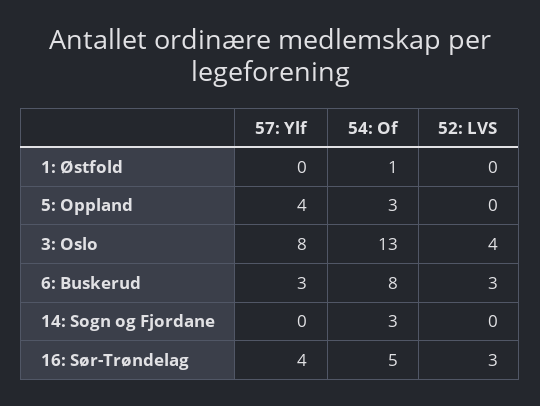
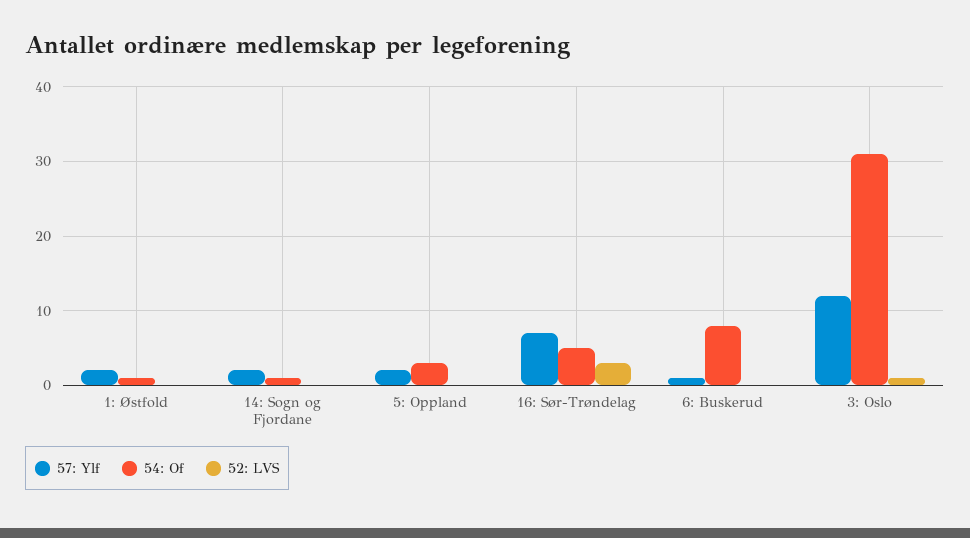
  {
    "57: Ylf": {
-     "1: Østfold": 0,
+     "1: Østfold": 2,
-     "5: Oppland": 4,
+     "5: Oppland": 2,
-     "3: Oslo": 8,
+     "3: Oslo": 12,
-     "6: Buskerud": 3,
+     "6: Buskerud": 1,
-     "14: Sogn og Fjordane": 0,
+     "14: Sogn og Fjordane": 2,
-     "16: Sør-Trøndelag": 4
+     "16: Sør-Trøndelag": 7
    },
    "54: Of": {
      "1: Østfold": 1,
      "5: Oppland": 3,
-     "3: Oslo": 13,
+     "3: Oslo": 31,
      "6: Buskerud": 8,
-     "14: Sogn og Fjordane": 3,
+     "14: Sogn og Fjordane": 1,
      "16: Sør-Trøndelag": 5
    },
    "52: LVS": {
      "1: Østfold": 0,
      "5: Oppland": 0,
-     "3: Oslo": 4,
+     "3: Oslo": 1,
-     "6: Buskerud": 3,
+     "6: Buskerud": 0,
      "14: Sogn og Fjordane": 0,
      "16: Sør-Trøndelag": 3
    }
  }

